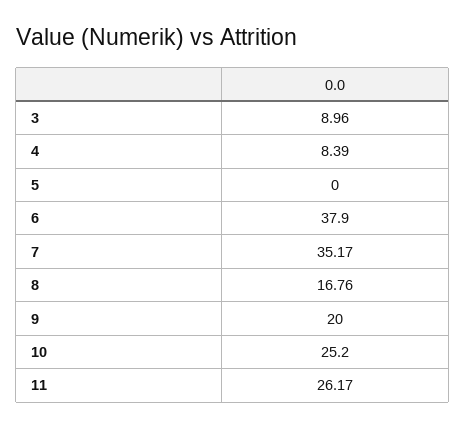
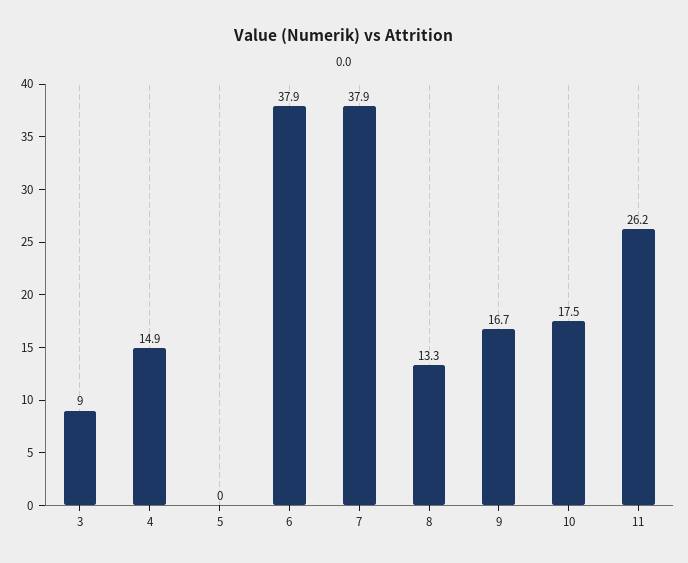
  {
    "3": 8.96,
-   "4": 8.39,
+   "4": 14.9,
    "5": 0,
    "6": 37.9,
-   "7": 35.17,
+   "7": 37.9,
-   "8": 16.76,
+   "8": 13.3,
-   "9": 20,
+   "9": 16.7,
-   "10": 25.2,
+   "10": 17.5,
    "11": 26.17
  }

